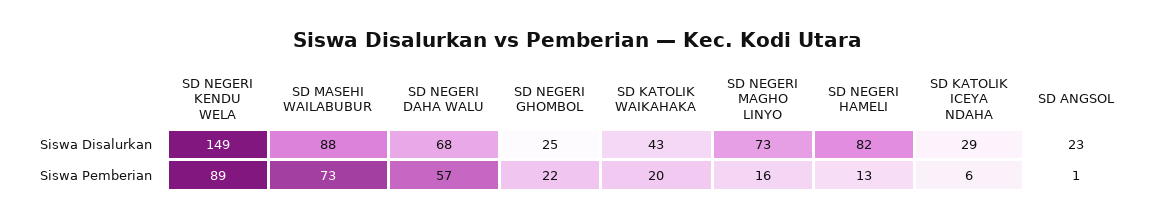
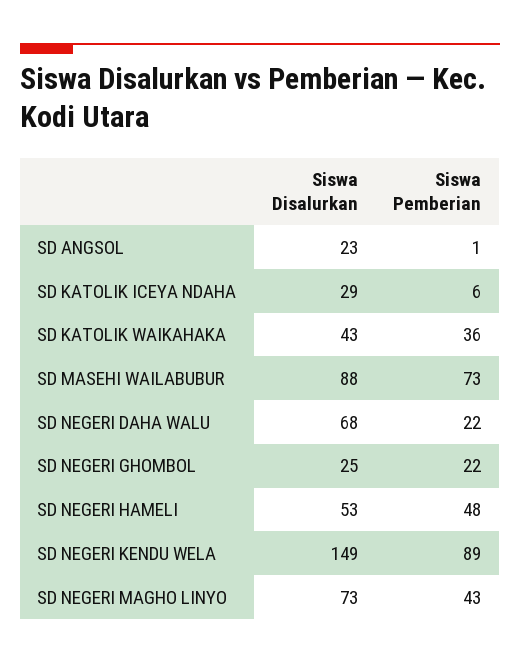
  {
    "SD NEGERI KENDU WELA": {
      "Siswa Disalurkan": 149,
      "Siswa Pemberian": 89
    },
    "SD MASEHI WAILABUBUR": {
      "Siswa Disalurkan": 88,
      "Siswa Pemberian": 73
    },
    "SD NEGERI DAHA WALU": {
      "Siswa Disalurkan": 68,
-     "Siswa Pemberian": 57
+     "Siswa Pemberian": 22
    },
    "SD NEGERI GHOMBOL": {
      "Siswa Disalurkan": 25,
      "Siswa Pemberian": 22
    },
    "SD KATOLIK WAIKAHAKA": {
      "Siswa Disalurkan": 43,
-     "Siswa Pemberian": 20
+     "Siswa Pemberian": 36
    },
    "SD NEGERI MAGHO LINYO": {
      "Siswa Disalurkan": 73,
-     "Siswa Pemberian": 16
+     "Siswa Pemberian": 43
    },
    "SD NEGERI HAMELI": {
-     "Siswa Disalurkan": 82,
+     "Siswa Disalurkan": 53,
-     "Siswa Pemberian": 13
+     "Siswa Pemberian": 48
    },
    "SD KATOLIK ICEYA NDAHA": {
      "Siswa Disalurkan": 29,
      "Siswa Pemberian": 6
    },
    "SD ANGSOL": {
      "Siswa Disalurkan": 23,
      "Siswa Pemberian": 1
    }
  }

